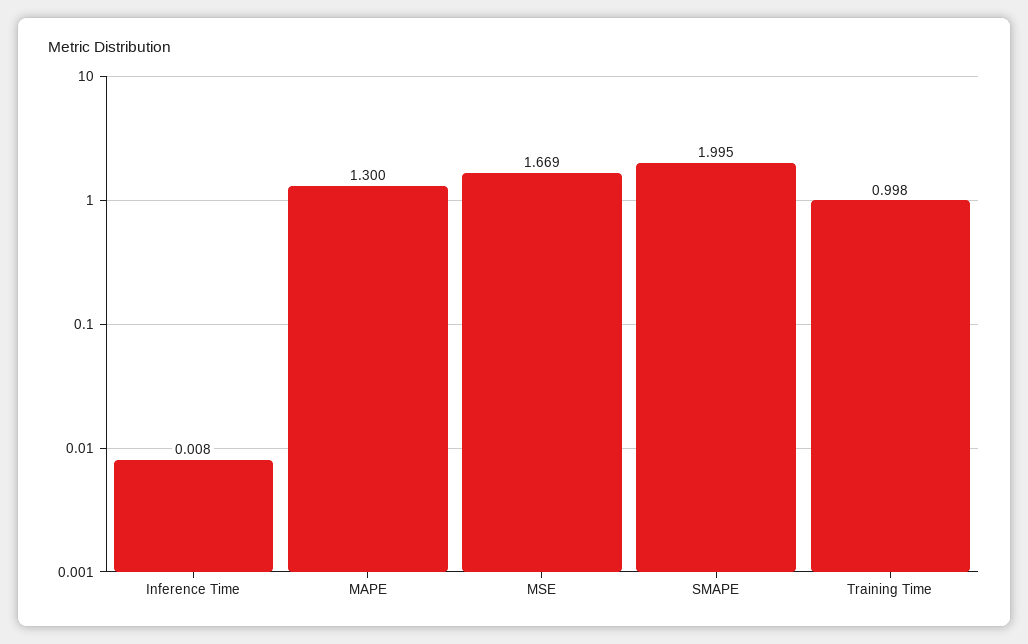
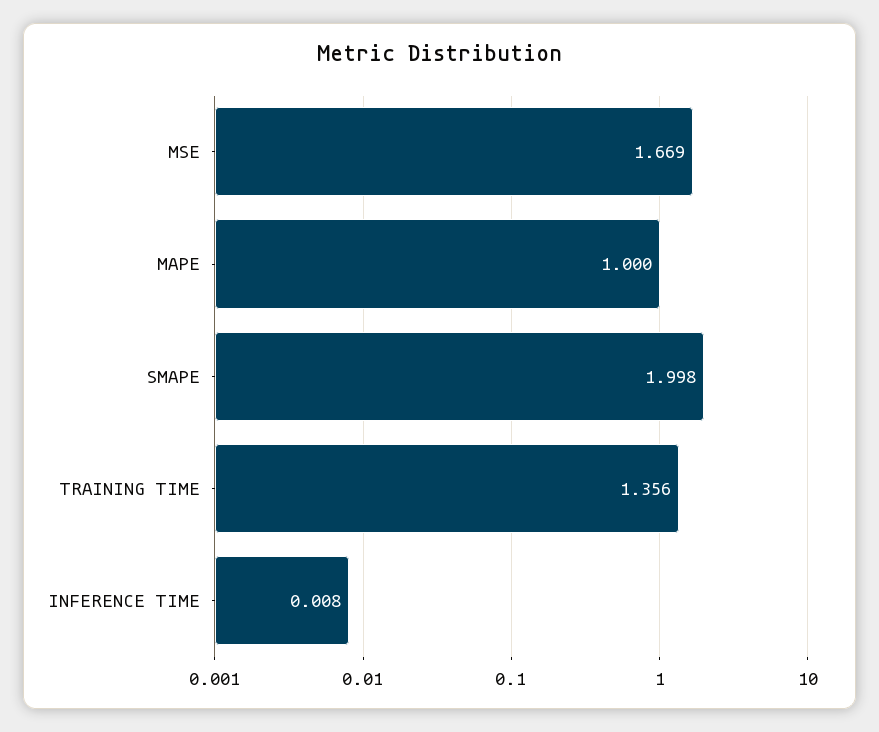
  {
    "Inference Time": 0.008,
-   "MAPE": 1.3,
+   "MAPE": 1,
    "MSE": 1.669,
-   "SMAPE": 1.995,
+   "SMAPE": 1.998,
-   "Training Time": 0.998
+   "Training Time": 1.356
  }

